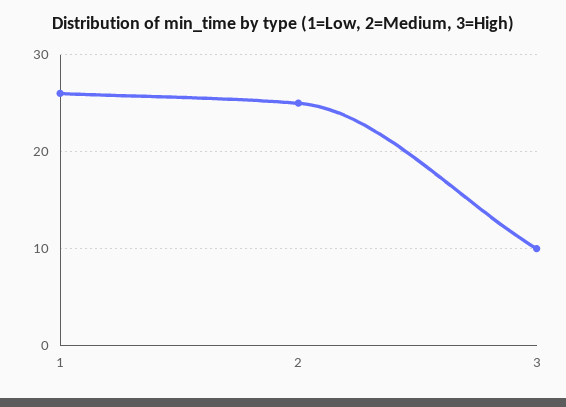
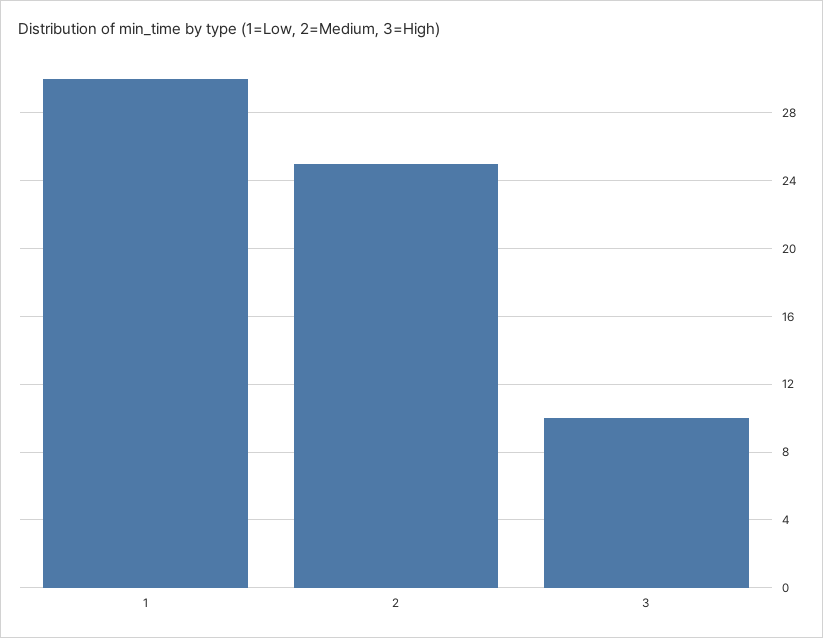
  {
-   "1": 26,
+   "1": 30,
    "2": 25,
    "3": 10
  }

